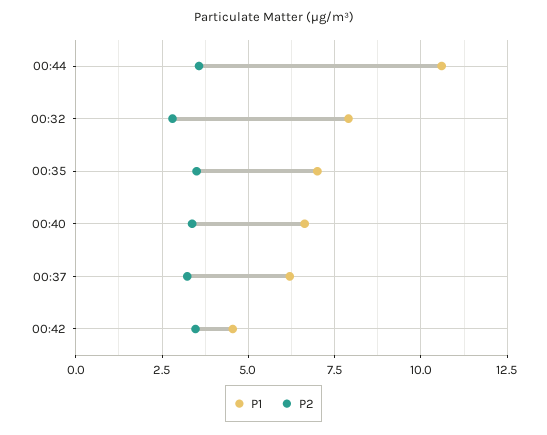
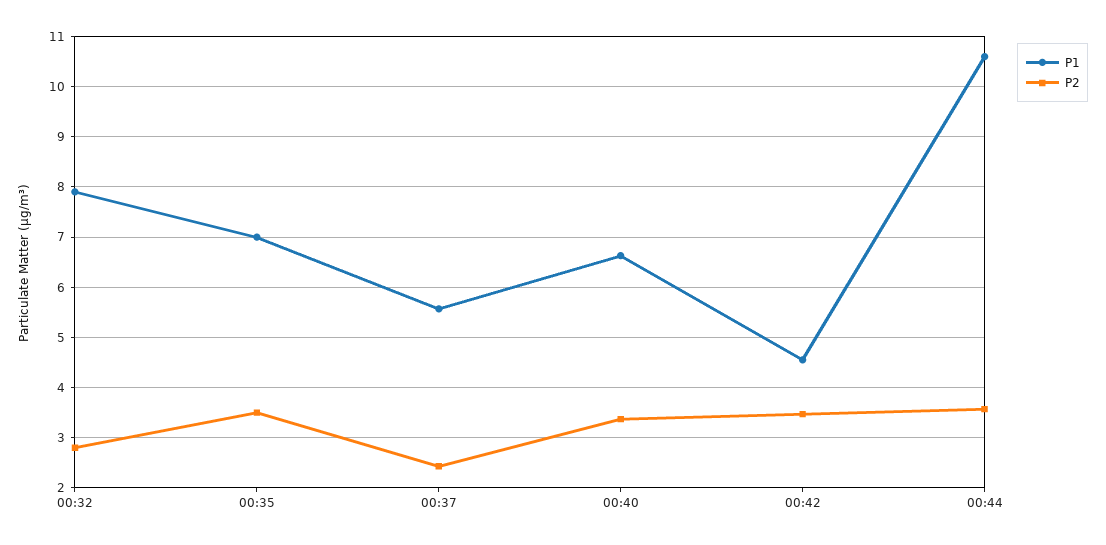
  {
    "P1": {
      "00:44": 10.6,
      "00:32": 8,
      "00:35": 7,
      "00:40": 6.6,
-     "00:37": 6.25,
+     "00:37": 5.6,
      "00:42": 4.6
    },
    "P2": {
      "00:44": 3.6,
      "00:32": 2.8,
      "00:35": 3.6,
      "00:40": 3.4,
-     "00:37": 3.25,
+     "00:37": 2.4,
      "00:42": 3.4
    }
  }

